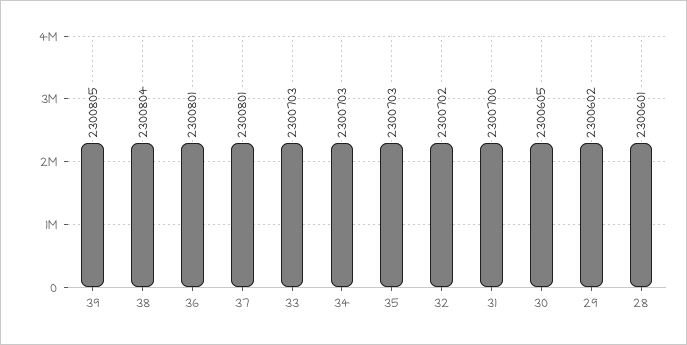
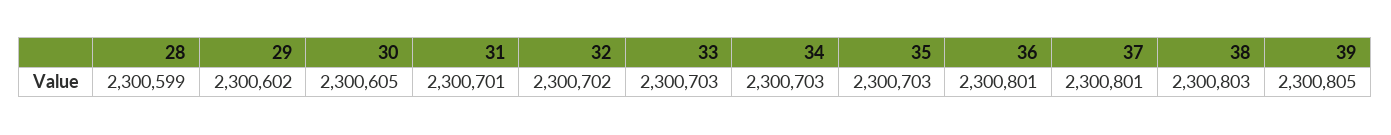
  {
    "39": 2300805,
-   "38": 2300804,
+   "38": 2300803,
    "36": 2300801,
    "37": 2300801,
    "33": 2300703,
    "34": 2300703,
    "35": 2300703,
    "32": 2300702,
-   "31": 2300700,
+   "31": 2300701,
    "30": 2300605,
    "29": 2300602,
-   "28": 2300601
+   "28": 2300599
  }

